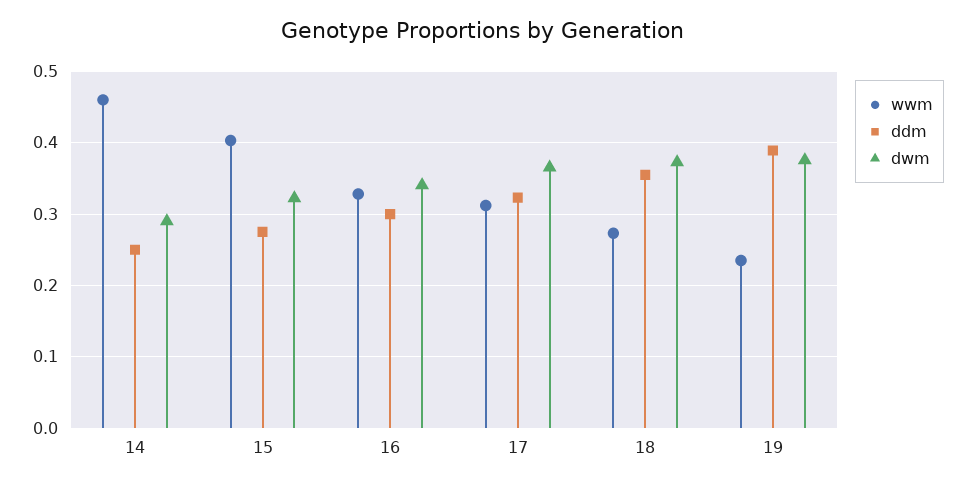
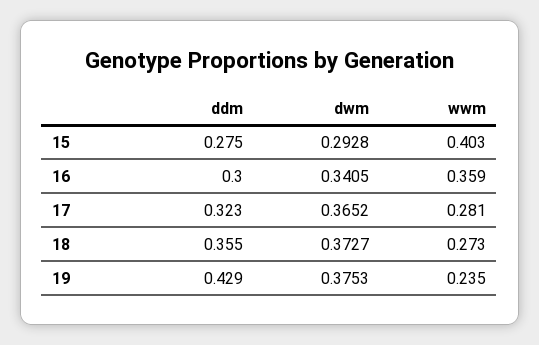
  {
    "wwm": {
-     "14": 0.46,
      "15": 0.403,
-     "16": 0.33,
+     "16": 0.359,
-     "17": 0.31,
+     "17": 0.281,
      "18": 0.273,
      "19": 0.235
    },
    "ddm": {
-     "14": 0.25,
      "15": 0.275,
      "16": 0.3,
      "17": 0.323,
      "18": 0.355,
-     "19": 0.39
+     "19": 0.429
    },
    "dwm": {
-     "14": 0.29,
-     "15": 0.32,
+     "15": 0.2928,
      "16": 0.3405,
      "17": 0.3652,
      "18": 0.3727,
      "19": 0.3753
    }
  }

